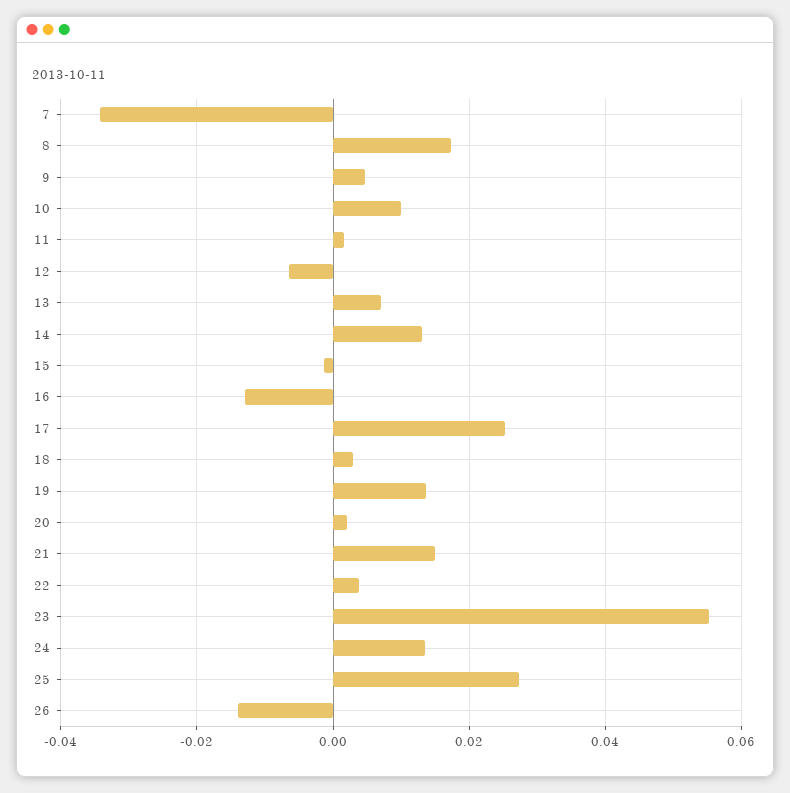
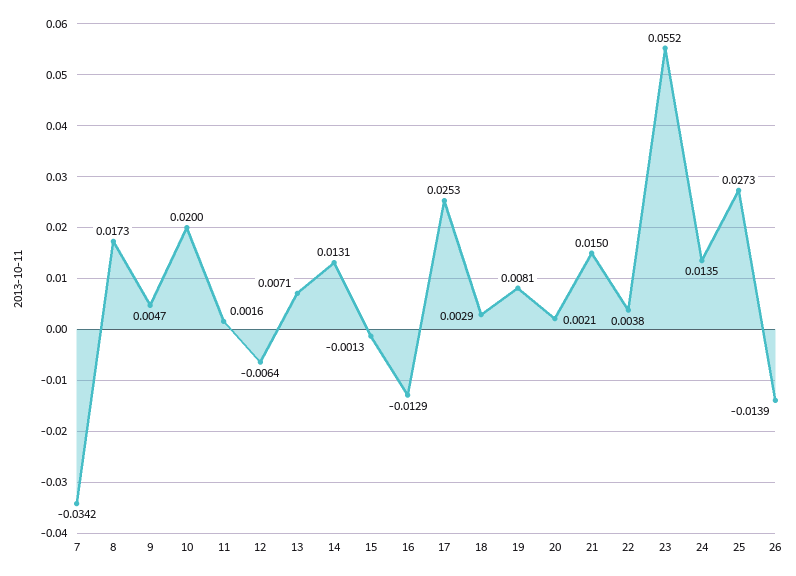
  {
    "7": -0.0342,
    "8": 0.0173,
    "9": 0.0047,
-   "10": 0.01,
+   "10": 0.02,
    "11": 0.0016,
    "12": -0.0064,
    "13": 0.0071,
    "14": 0.0131,
    "15": -0.0013,
    "16": -0.0129,
    "17": 0.0253,
    "18": 0.0029,
-   "19": 0.014,
+   "19": 0.0081,
    "20": 0.0021,
    "21": 0.015,
    "22": 0.0038,
    "23": 0.0552,
    "24": 0.0135,
    "25": 0.0273,
    "26": -0.0139
  }

